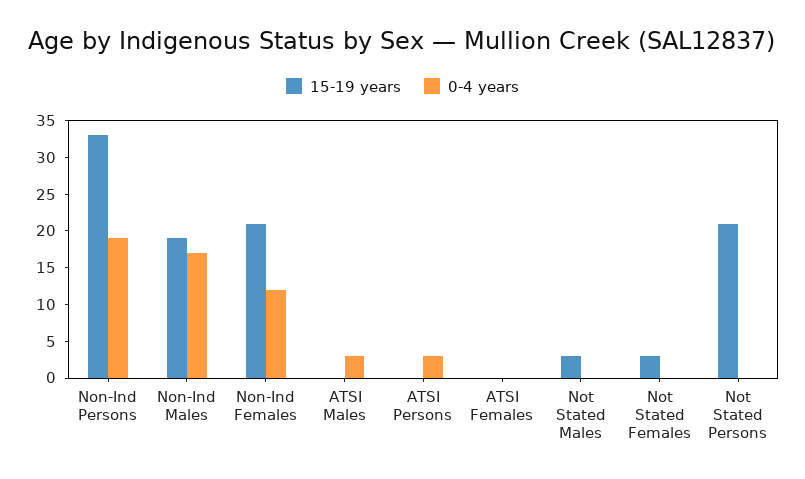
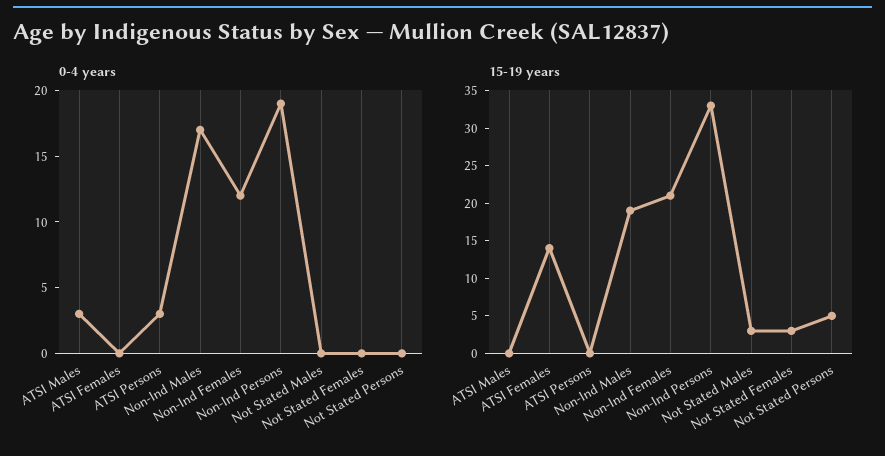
  {
    "15-19 years": {
      "Non-Ind Persons": 35,
      "Non-Ind Males": 20,
      "Non-Ind Females": 20,
      "ATSI Males": 0,
      "ATSI Persons": 0,
-     "ATSI Females": 0,
+     "ATSI Females": 15,
      "Not Stated Males": 5,
      "Not Stated Females": 5,
-     "Not Stated Persons": 20
+     "Not Stated Persons": 5
    },
    "0-4 years": {
      "Non-Ind Persons": 19,
      "Non-Ind Males": 17,
      "Non-Ind Females": 12,
      "ATSI Males": 3,
      "ATSI Persons": 3,
      "ATSI Females": 0,
      "Not Stated Males": 0,
      "Not Stated Females": 0,
      "Not Stated Persons": 0
    }
  }

